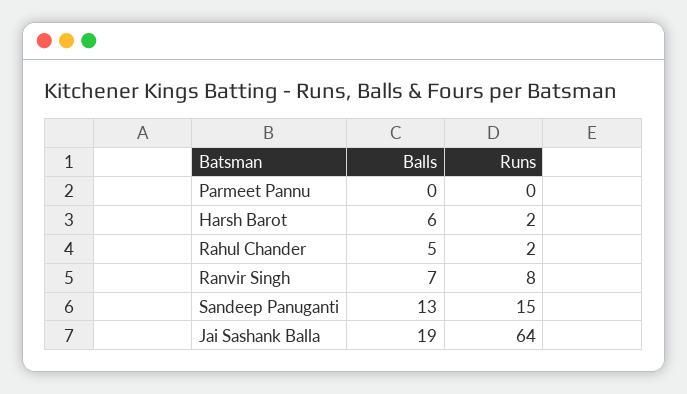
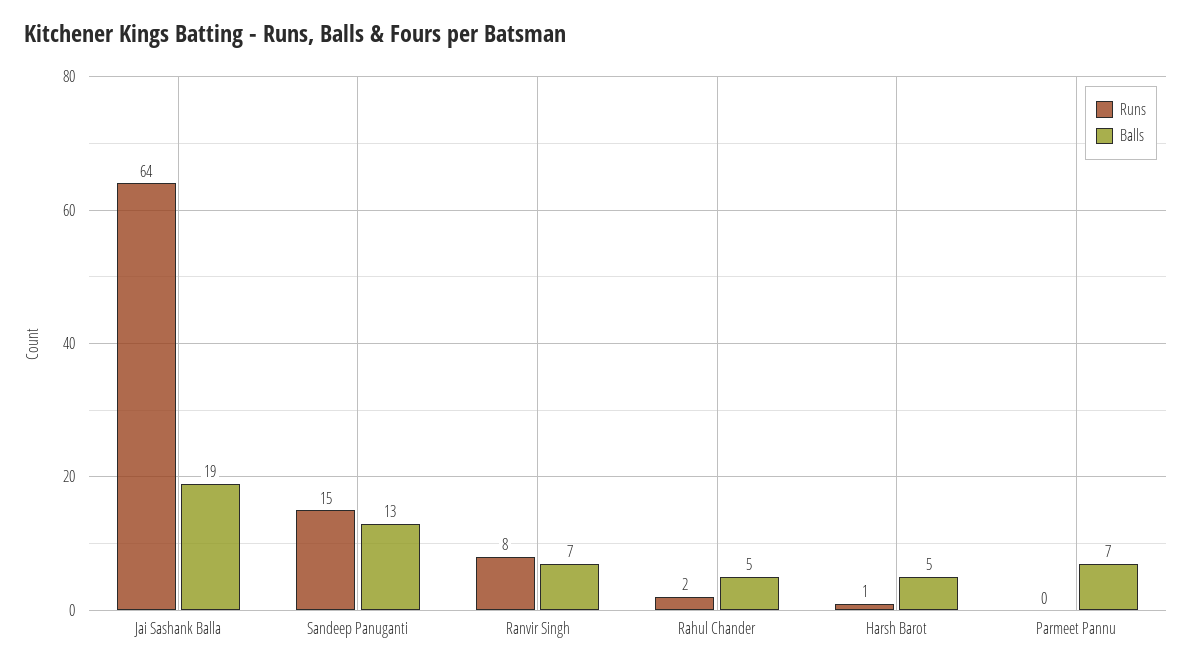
  {
    "Balls": {
-     "Parmeet Pannu": 0,
+     "Parmeet Pannu": 7,
-     "Harsh Barot": 6,
+     "Harsh Barot": 5,
      "Rahul Chander": 5,
      "Ranvir Singh": 7,
      "Sandeep Panuganti": 13,
      "Jai Sashank Balla": 19
    },
    "Runs": {
      "Parmeet Pannu": 0,
-     "Harsh Barot": 2,
+     "Harsh Barot": 1,
      "Rahul Chander": 2,
      "Ranvir Singh": 8,
      "Sandeep Panuganti": 15,
      "Jai Sashank Balla": 64
    }
  }

